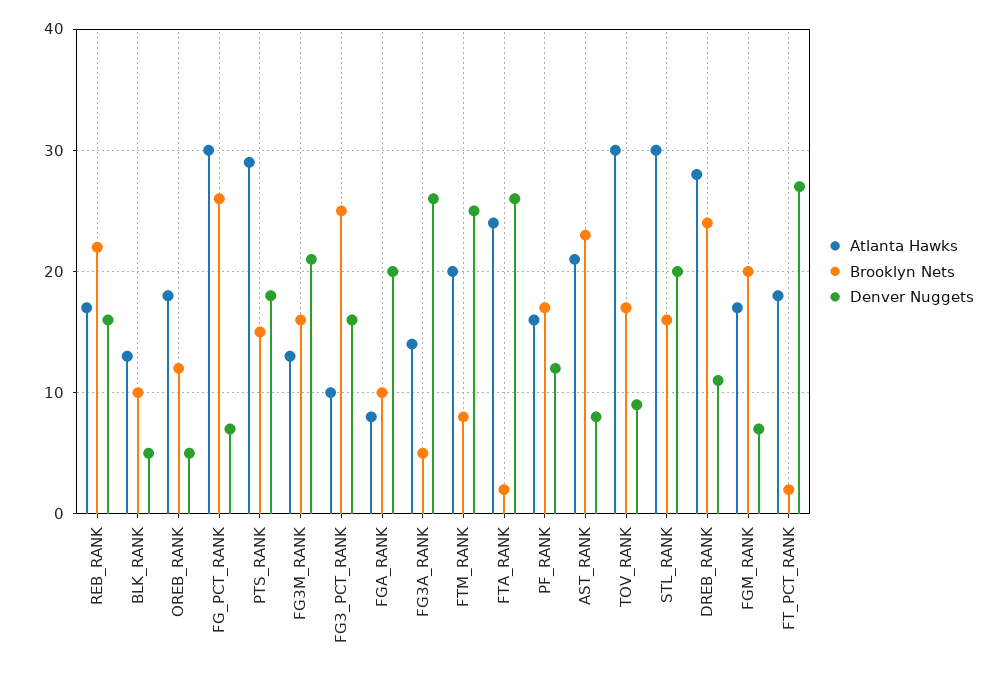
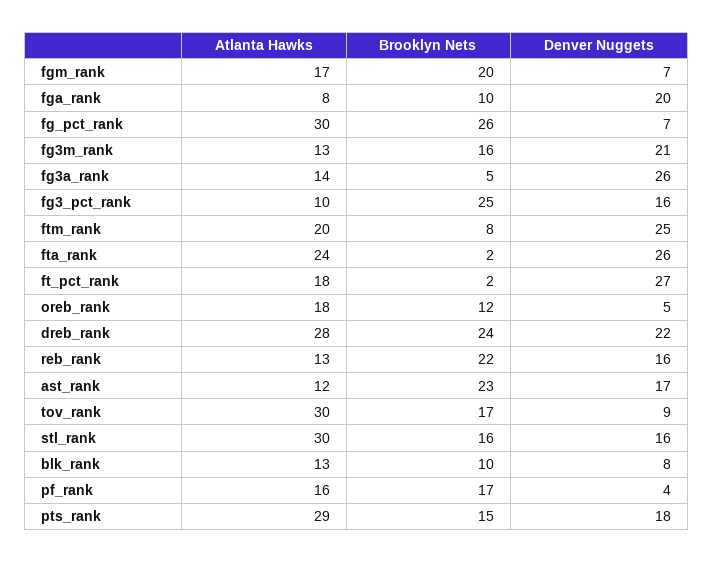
  {
    "Atlanta Hawks": {
-     "REB_RANK": 17,
+     "REB_RANK": 13,
      "BLK_RANK": 13,
      "OREB_RANK": 18,
      "FG_PCT_RANK": 30,
      "PTS_RANK": 29,
      "FG3M_RANK": 13,
      "FG3_PCT_RANK": 10,
      "FGA_RANK": 8,
      "FG3A_RANK": 14,
      "FTM_RANK": 20,
      "FTA_RANK": 24,
      "PF_RANK": 16,
-     "AST_RANK": 21,
+     "AST_RANK": 12,
      "TOV_RANK": 30,
      "STL_RANK": 30,
      "DREB_RANK": 28,
      "FGM_RANK": 17,
      "FT_PCT_RANK": 18
    },
    "Brooklyn Nets": {
      "REB_RANK": 22,
      "BLK_RANK": 10,
      "OREB_RANK": 12,
      "FG_PCT_RANK": 26,
      "PTS_RANK": 15,
      "FG3M_RANK": 16,
      "FG3_PCT_RANK": 25,
      "FGA_RANK": 10,
      "FG3A_RANK": 5,
      "FTM_RANK": 8,
      "FTA_RANK": 2,
      "PF_RANK": 17,
      "AST_RANK": 23,
      "TOV_RANK": 17,
      "STL_RANK": 16,
      "DREB_RANK": 24,
      "FGM_RANK": 20,
      "FT_PCT_RANK": 2
    },
    "Denver Nuggets": {
      "REB_RANK": 16,
-     "BLK_RANK": 5,
+     "BLK_RANK": 8,
      "OREB_RANK": 5,
      "FG_PCT_RANK": 7,
      "PTS_RANK": 18,
      "FG3M_RANK": 21,
      "FG3_PCT_RANK": 16,
      "FGA_RANK": 20,
      "FG3A_RANK": 26,
      "FTM_RANK": 25,
      "FTA_RANK": 26,
-     "PF_RANK": 12,
+     "PF_RANK": 4,
-     "AST_RANK": 8,
+     "AST_RANK": 17,
      "TOV_RANK": 9,
-     "STL_RANK": 20,
+     "STL_RANK": 16,
-     "DREB_RANK": 11,
+     "DREB_RANK": 22,
      "FGM_RANK": 7,
      "FT_PCT_RANK": 27
    }
  }

